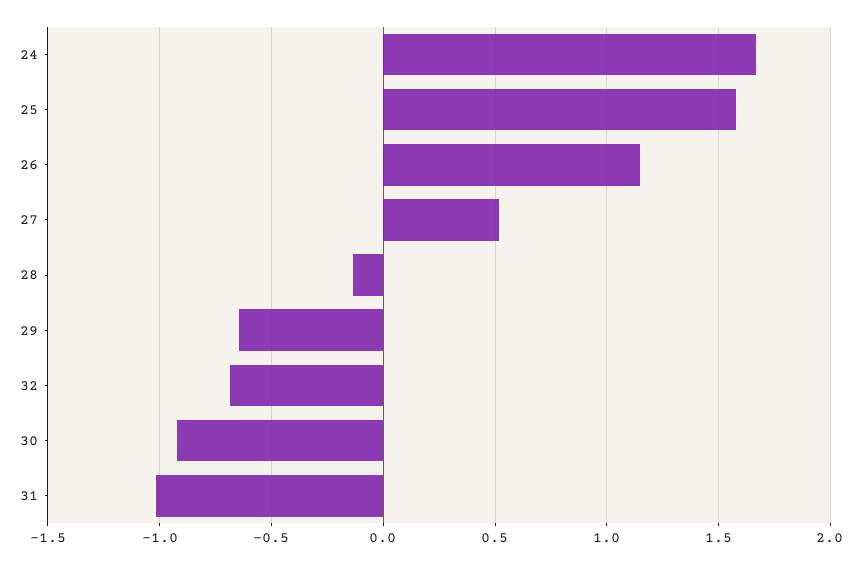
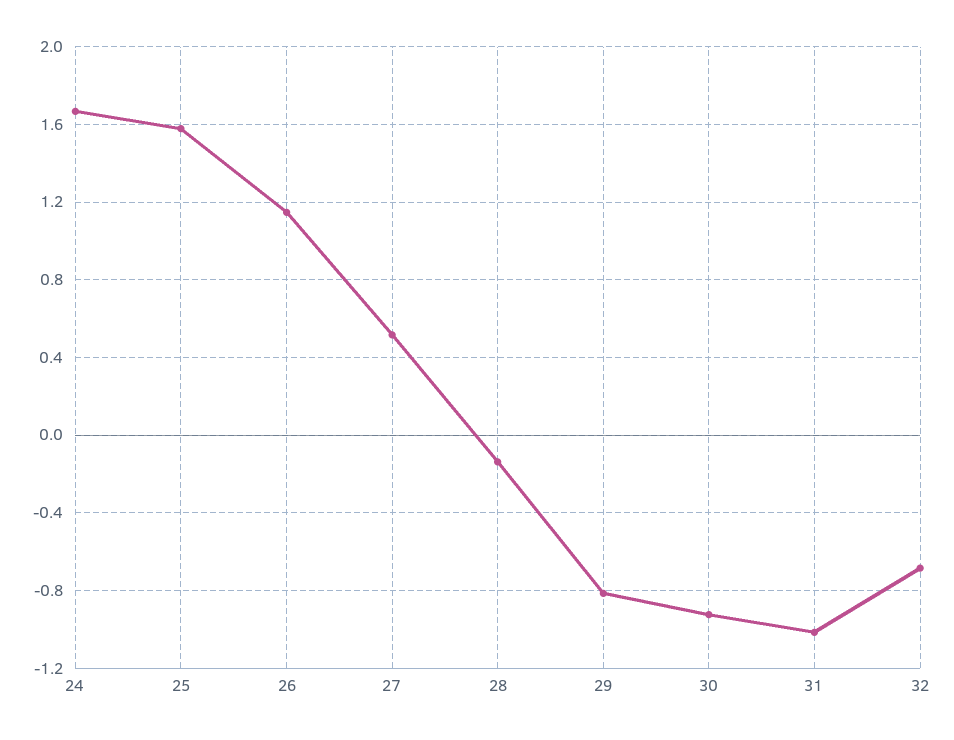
  {
    "24": 1.65,
    "25": 1.6,
    "26": 1.15,
    "27": 0.5,
    "28": -0.15,
-   "29": -0.65,
+   "29": -0.8,
    "32": -0.7,
    "30": -0.9,
    "31": -1
  }

